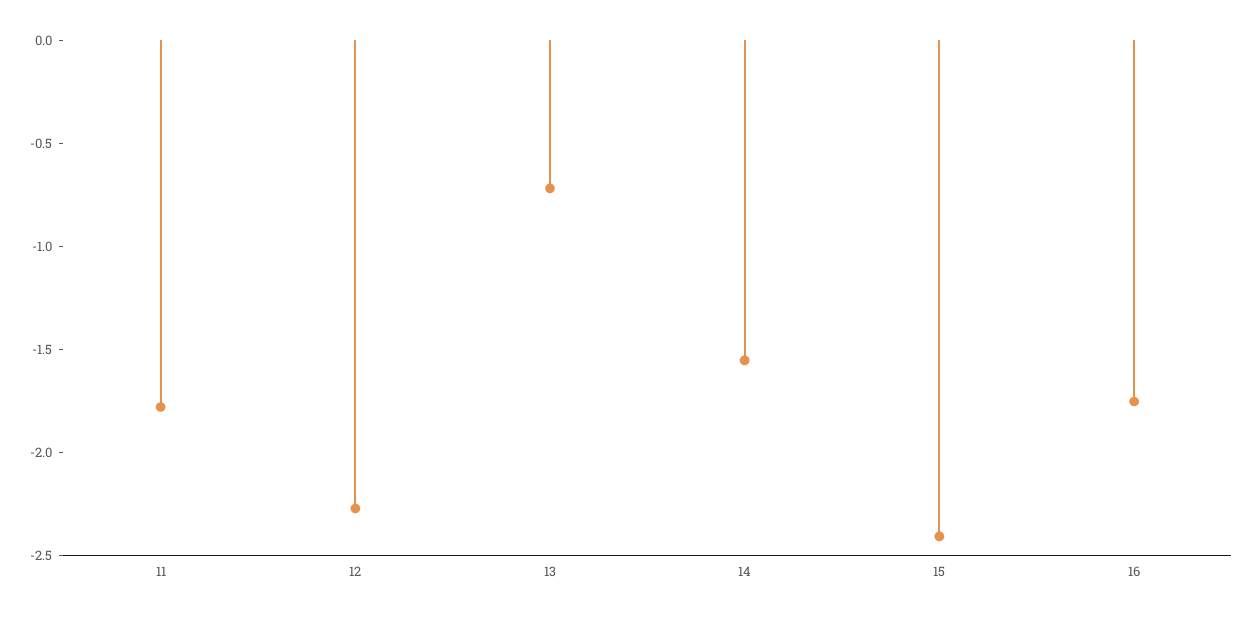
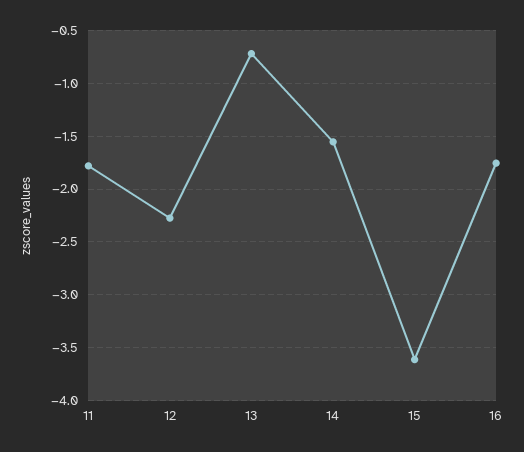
  {
    "11": -1.8,
    "12": -2.3,
    "13": -0.7,
    "14": -1.6,
-   "15": -2.4,
+   "15": -3.6,
    "16": -1.8
  }

